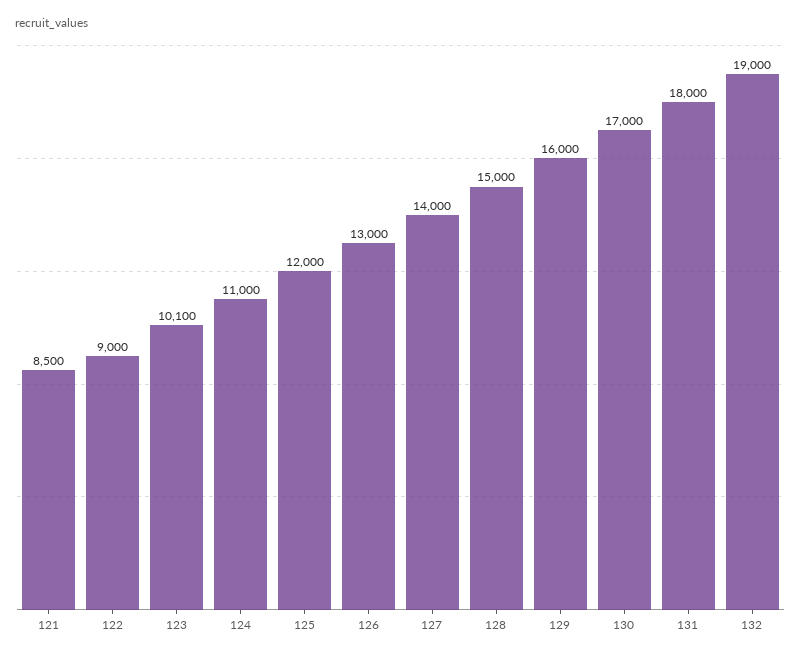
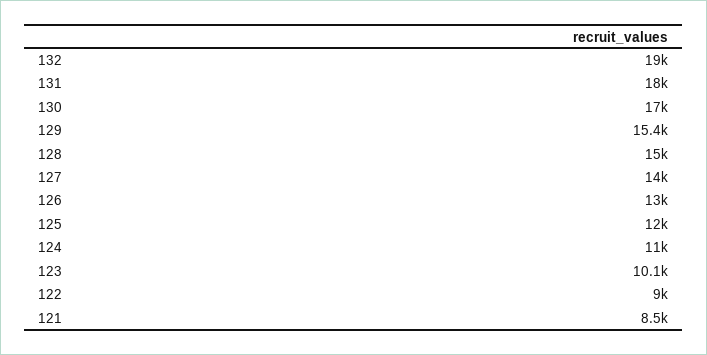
  {
    "121": 8500,
    "122": 9000,
    "123": 10100,
    "124": 11000,
    "125": 12000,
    "126": 13000,
    "127": 14000,
    "128": 15000,
-   "129": 16000,
+   "129": 15400,
    "130": 17000,
    "131": 18000,
    "132": 19000
  }

